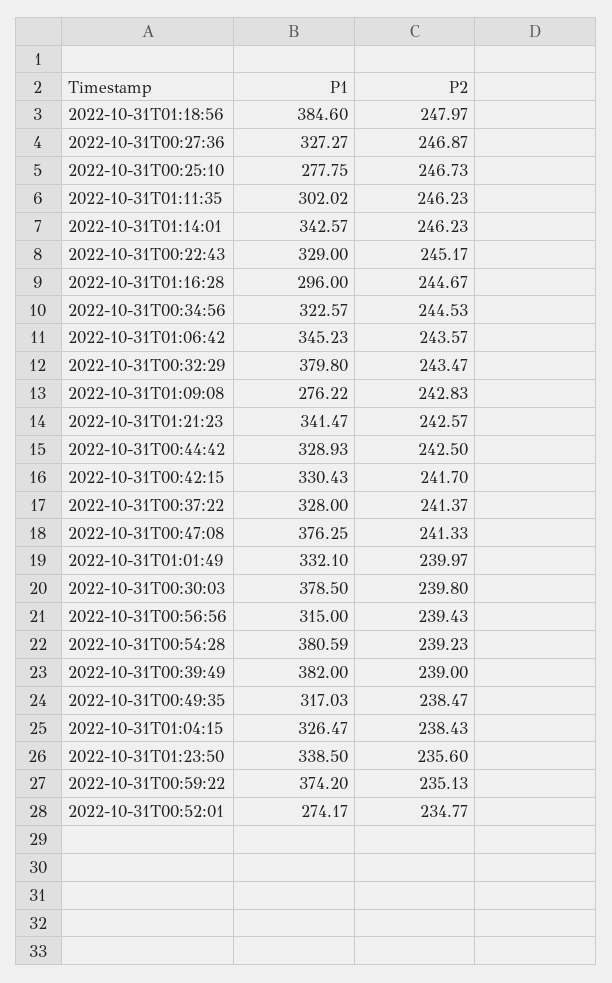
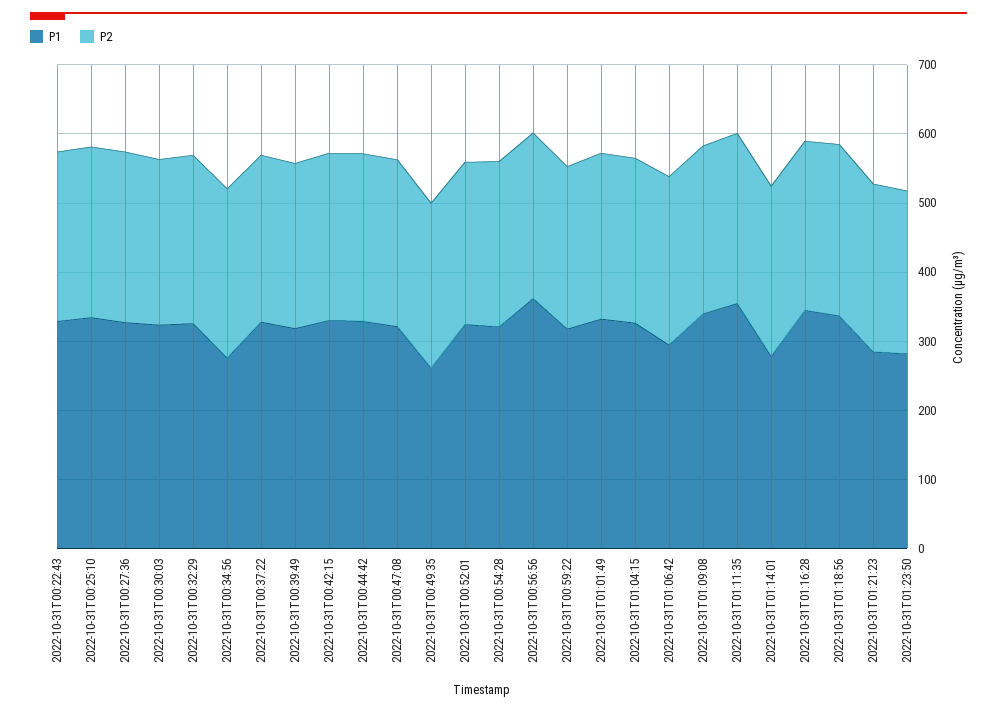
  {
    "P1": {
-     "2022-10-31T01:18:56": 384.6,
+     "2022-10-31T01:18:56": 340,
      "2022-10-31T00:27:36": 327.27,
-     "2022-10-31T00:25:10": 277.75,
+     "2022-10-31T00:25:10": 340,
-     "2022-10-31T01:11:35": 302.02,
+     "2022-10-31T01:11:35": 360,
-     "2022-10-31T01:14:01": 342.57,
+     "2022-10-31T01:14:01": 280,
      "2022-10-31T00:22:43": 329,
-     "2022-10-31T01:16:28": 296,
+     "2022-10-31T01:16:28": 340,
-     "2022-10-31T00:34:56": 322.57,
+     "2022-10-31T00:34:56": 280,
-     "2022-10-31T01:06:42": 345.23,
+     "2022-10-31T01:06:42": 300,
-     "2022-10-31T00:32:29": 379.8,
+     "2022-10-31T00:32:29": 320,
-     "2022-10-31T01:09:08": 276.22,
+     "2022-10-31T01:09:08": 340,
-     "2022-10-31T01:21:23": 341.47,
+     "2022-10-31T01:21:23": 280,
      "2022-10-31T00:44:42": 328.93,
      "2022-10-31T00:42:15": 330.43,
      "2022-10-31T00:37:22": 328,
-     "2022-10-31T00:47:08": 376.25,
+     "2022-10-31T00:47:08": 320,
      "2022-10-31T01:01:49": 332.1,
-     "2022-10-31T00:30:03": 378.5,
+     "2022-10-31T00:30:03": 320,
-     "2022-10-31T00:56:56": 315,
+     "2022-10-31T00:56:56": 360,
-     "2022-10-31T00:54:28": 380.59,
+     "2022-10-31T00:54:28": 320,
-     "2022-10-31T00:39:49": 382,
+     "2022-10-31T00:39:49": 320,
-     "2022-10-31T00:49:35": 317.03,
+     "2022-10-31T00:49:35": 260,
      "2022-10-31T01:04:15": 326.47,
-     "2022-10-31T01:23:50": 338.5,
+     "2022-10-31T01:23:50": 280,
-     "2022-10-31T00:59:22": 374.2,
+     "2022-10-31T00:59:22": 320,
-     "2022-10-31T00:52:01": 274.17
+     "2022-10-31T00:52:01": 320
    },
    "P2": {
      "2022-10-31T01:18:56": 247.97,
      "2022-10-31T00:27:36": 246.87,
      "2022-10-31T00:25:10": 246.73,
      "2022-10-31T01:11:35": 246.23,
      "2022-10-31T01:14:01": 246.23,
      "2022-10-31T00:22:43": 245.17,
      "2022-10-31T01:16:28": 244.67,
      "2022-10-31T00:34:56": 244.53,
      "2022-10-31T01:06:42": 243.57,
      "2022-10-31T00:32:29": 243.47,
      "2022-10-31T01:09:08": 242.83,
      "2022-10-31T01:21:23": 242.57,
      "2022-10-31T00:44:42": 242.5,
      "2022-10-31T00:42:15": 241.7,
      "2022-10-31T00:37:22": 241.37,
      "2022-10-31T00:47:08": 241.33,
      "2022-10-31T01:01:49": 239.97,
      "2022-10-31T00:30:03": 239.8,
      "2022-10-31T00:56:56": 239.43,
      "2022-10-31T00:54:28": 239.23,
      "2022-10-31T00:39:49": 239,
      "2022-10-31T00:49:35": 238.47,
      "2022-10-31T01:04:15": 238.43,
      "2022-10-31T01:23:50": 235.6,
      "2022-10-31T00:59:22": 235.13,
      "2022-10-31T00:52:01": 234.77
    }
  }

